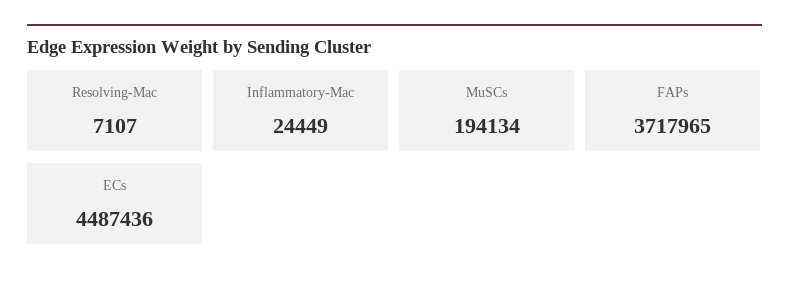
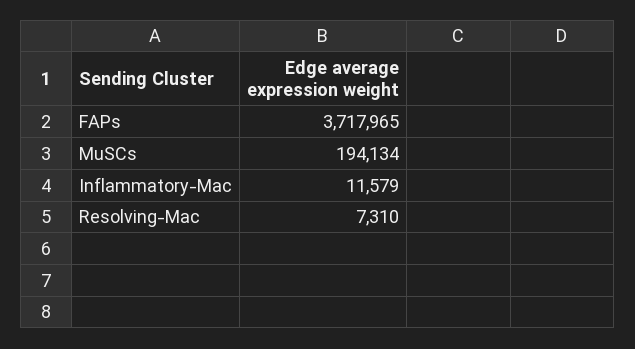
  {
-   "Resolving-Mac": 7107,
+   "Resolving-Mac": 7310,
-   "Inflammatory-Mac": 24449,
+   "Inflammatory-Mac": 11579,
    "MuSCs": 194134,
-   "FAPs": 3717965,
+   "FAPs": 3717965
-   "ECs": 4487436
  }

